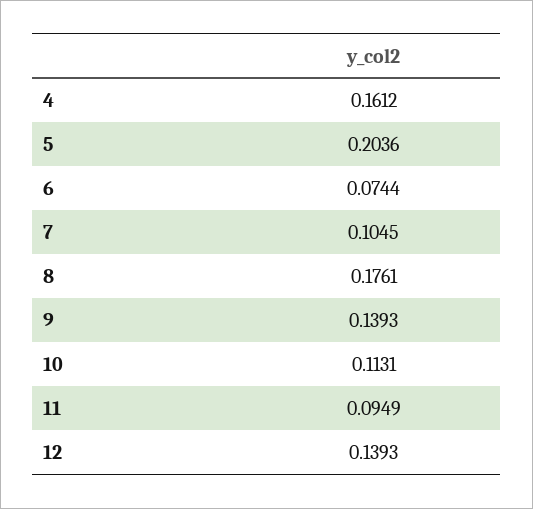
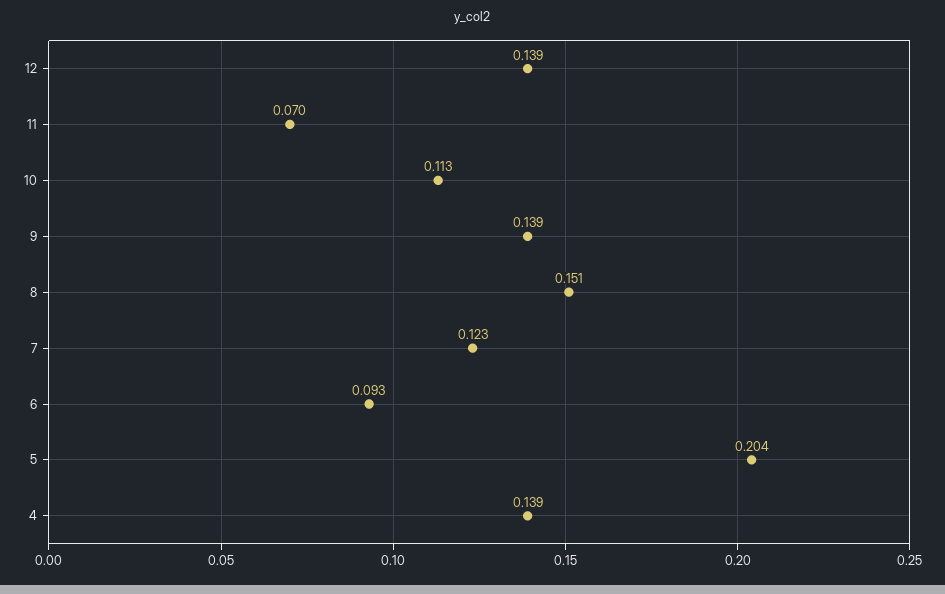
  {
-   "4": 0.1612,
+   "4": 0.139,
    "5": 0.2036,
-   "6": 0.0744,
+   "6": 0.093,
-   "7": 0.1045,
+   "7": 0.123,
-   "8": 0.1761,
+   "8": 0.151,
    "9": 0.1393,
    "10": 0.1131,
-   "11": 0.0949,
+   "11": 0.07,
    "12": 0.1393
  }

